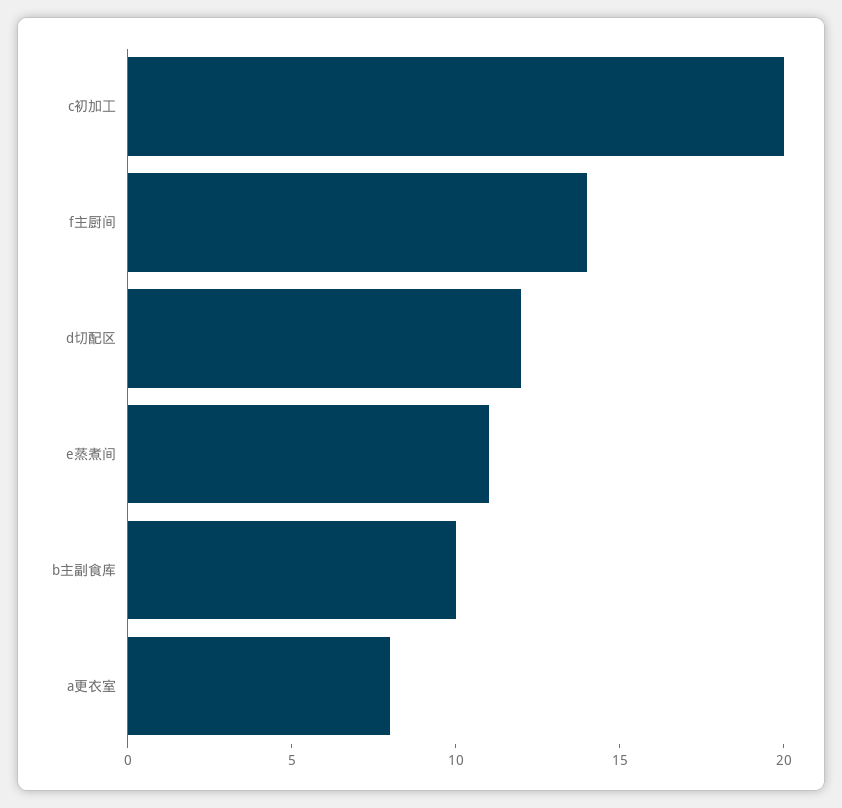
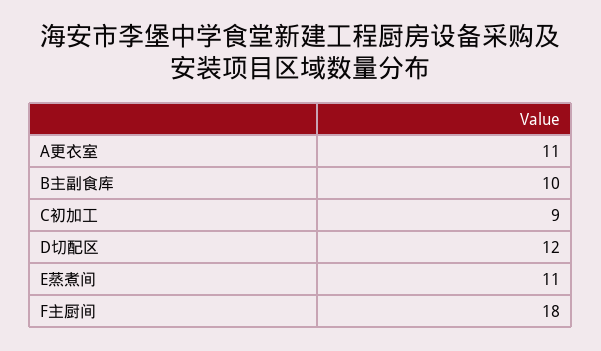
  {
-   "c初加工": 20,
+   "c初加工": 9,
-   "f主厨间": 14,
+   "f主厨间": 18,
    "d切配区": 12,
    "e蒸煮间": 11,
    "b主副食库": 10,
-   "a更衣室": 8
+   "a更衣室": 11
  }

